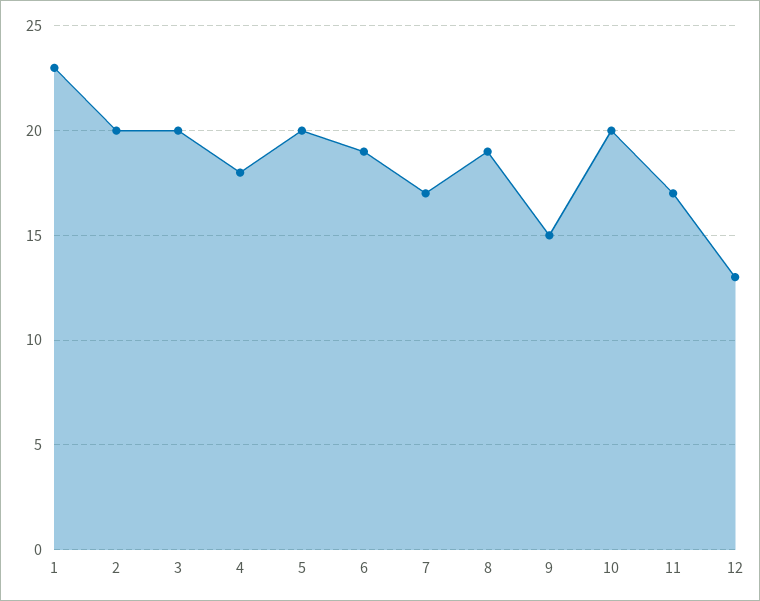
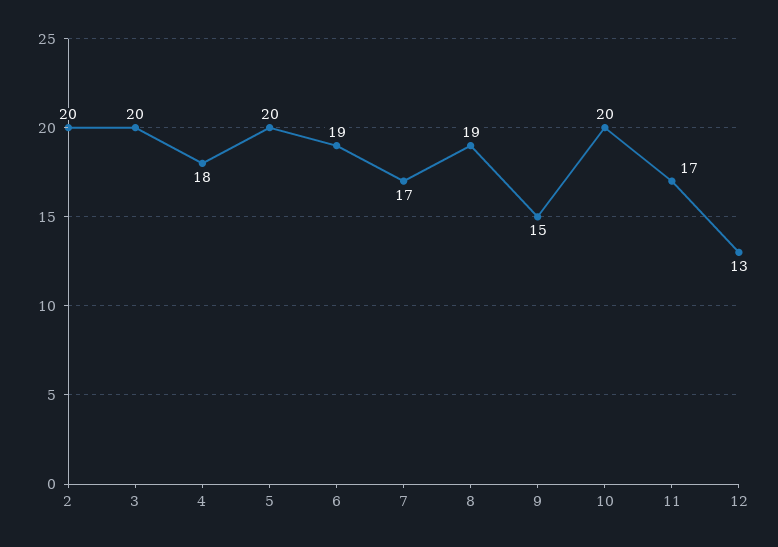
  {
-   "1": 23,
    "2": 20,
    "3": 20,
    "4": 18,
    "5": 20,
    "6": 19,
    "7": 17,
    "8": 19,
    "9": 15,
    "10": 20,
    "11": 17,
    "12": 13
  }

